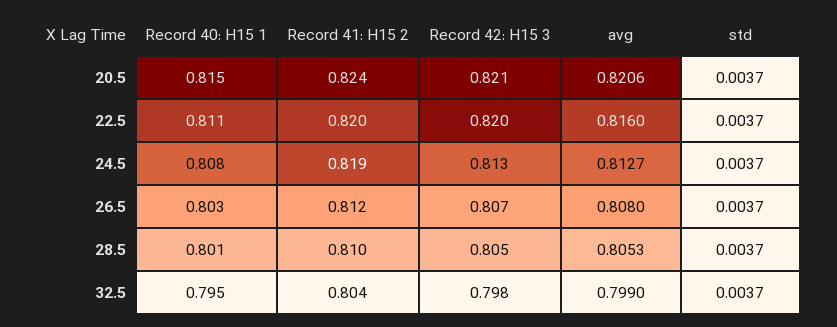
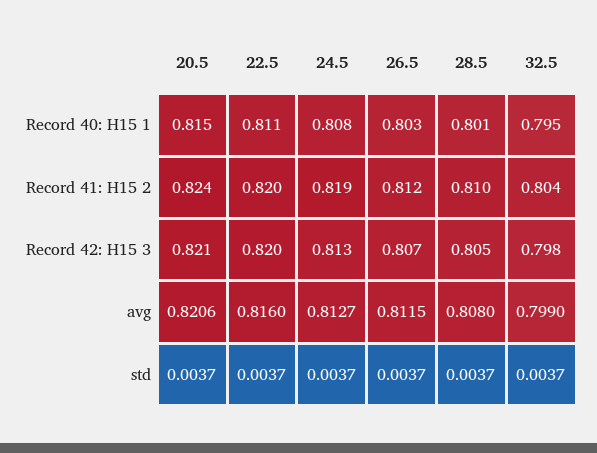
  {
    "Record 40: H15 1": {
      "20.5": 0.815,
      "22.5": 0.811,
      "24.5": 0.808,
      "26.5": 0.803,
      "28.5": 0.801,
      "32.5": 0.795
    },
    "Record 41: H15 2": {
      "20.5": 0.824,
      "22.5": 0.82,
      "24.5": 0.819,
      "26.5": 0.812,
      "28.5": 0.81,
      "32.5": 0.804
    },
    "Record 42: H15 3": {
      "20.5": 0.821,
      "22.5": 0.82,
      "24.5": 0.813,
      "26.5": 0.807,
      "28.5": 0.805,
      "32.5": 0.798
    },
    "avg": {
      "20.5": 0.8206,
      "22.5": 0.816,
      "24.5": 0.8127,
-     "26.5": 0.808,
+     "26.5": 0.8115,
-     "28.5": 0.8053,
+     "28.5": 0.808,
      "32.5": 0.799
    },
    "std": {
      "20.5": 0.0037,
      "22.5": 0.0037,
      "24.5": 0.0037,
      "26.5": 0.0037,
      "28.5": 0.0037,
      "32.5": 0.0037
    }
  }

